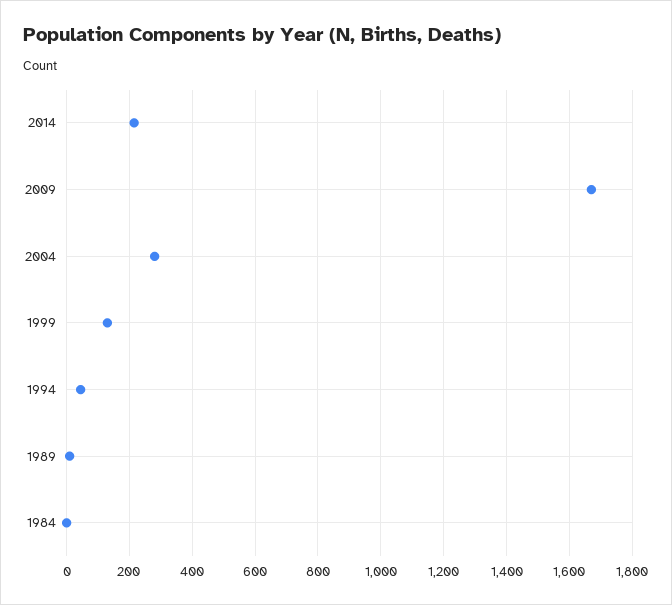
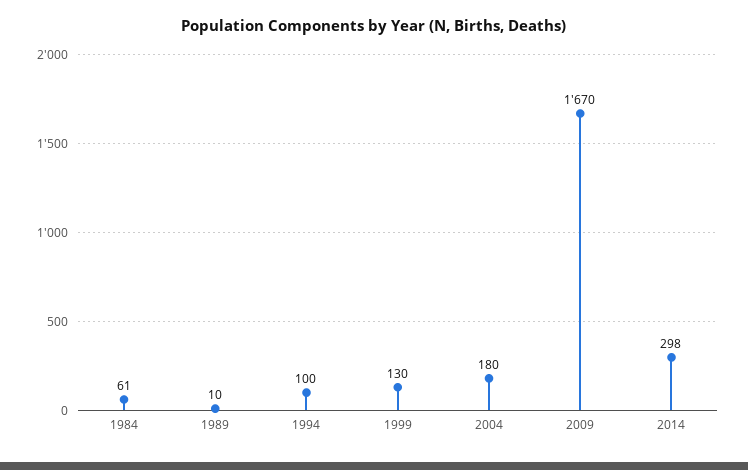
  {
-   "2014": 220,
+   "2014": 298,
    "2009": 1670,
-   "2004": 280,
+   "2004": 180,
    "1999": 130,
-   "1994": 40,
+   "1994": 100,
    "1989": 10,
-   "1984": 0
+   "1984": 61
  }

